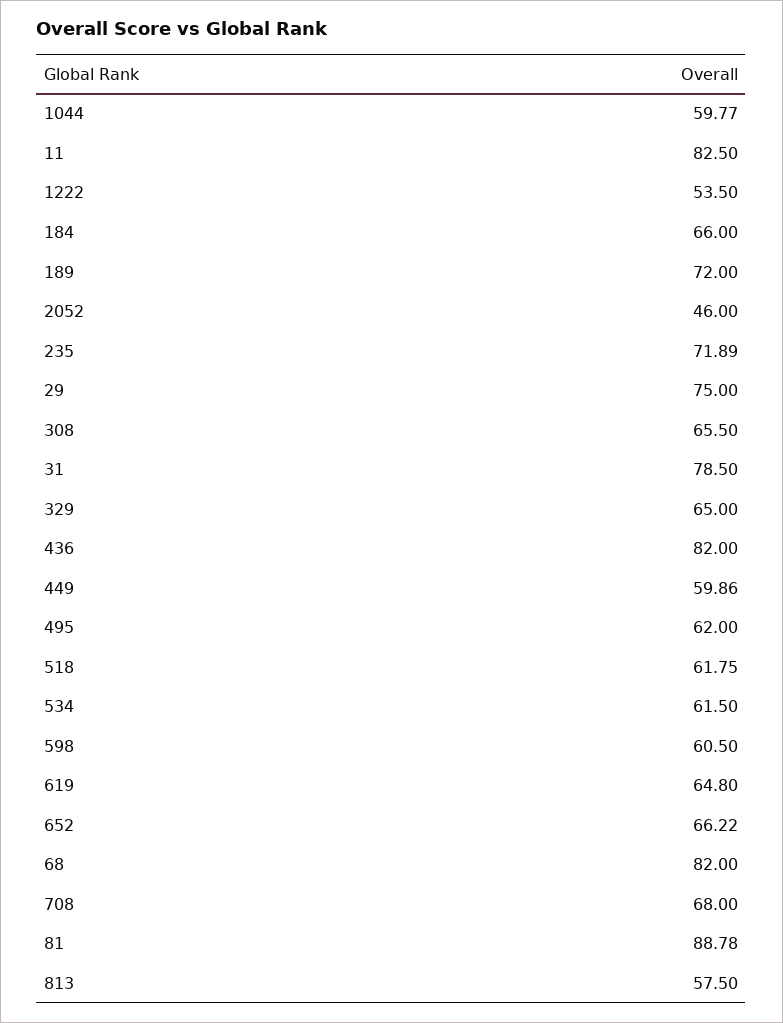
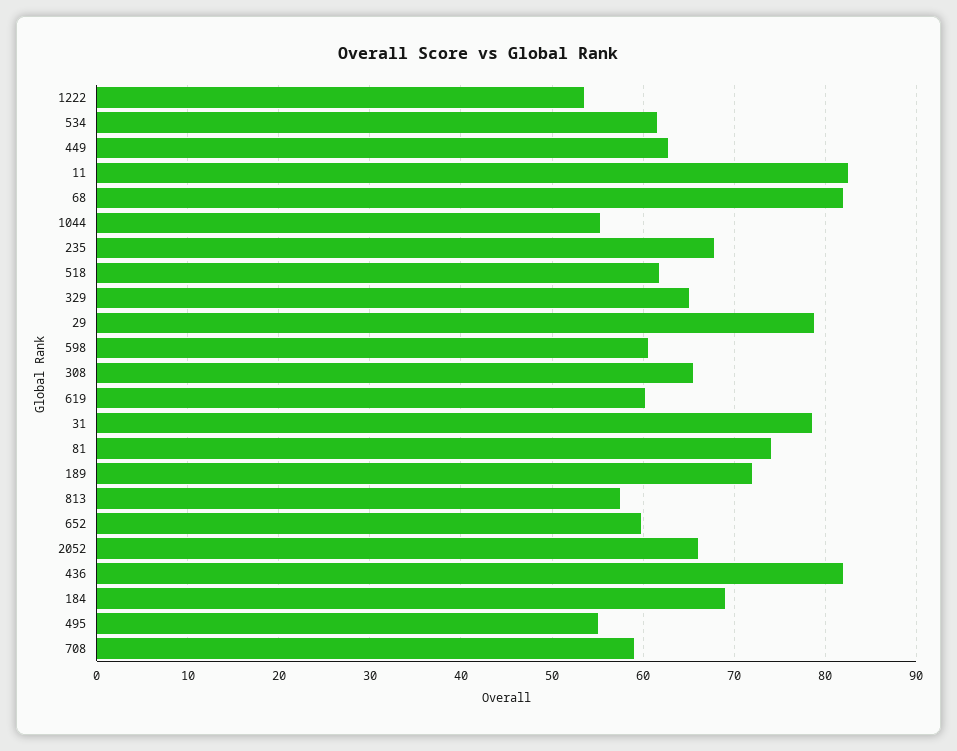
  {
-   "1044": 59.77,
+   "1044": 55,
    "11": 82.5,
    "1222": 53.5,
-   "184": 66,
+   "184": 69,
    "189": 72,
-   "2052": 46,
+   "2052": 66,
-   "235": 71.89,
+   "235": 68,
-   "29": 75,
+   "29": 79,
    "308": 65.5,
    "31": 78.5,
    "329": 65,
    "436": 82,
-   "449": 59.86,
+   "449": 63,
-   "495": 62,
+   "495": 55,
    "518": 61.75,
    "534": 61.5,
    "598": 60.5,
-   "619": 64.8,
+   "619": 60,
-   "652": 66.22,
+   "652": 60,
    "68": 82,
-   "708": 68,
+   "708": 59,
-   "81": 88.78,
+   "81": 74,
    "813": 57.5
  }

